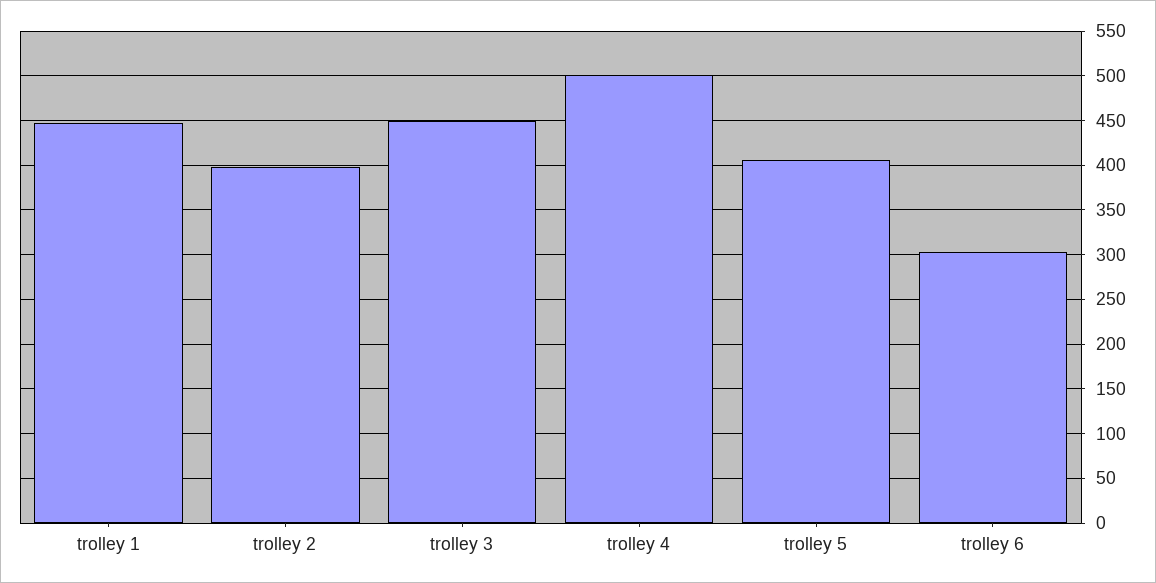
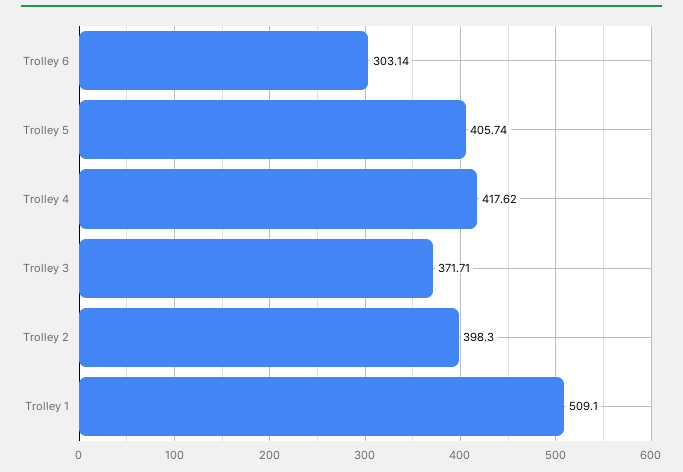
  {
-   "trolley 1": 450,
+   "trolley 1": 509.1,
    "trolley 2": 398.3,
-   "trolley 3": 450,
+   "trolley 3": 371.71,
-   "trolley 4": 500,
+   "trolley 4": 417.62,
    "trolley 5": 405.74,
    "trolley 6": 303.14
  }

